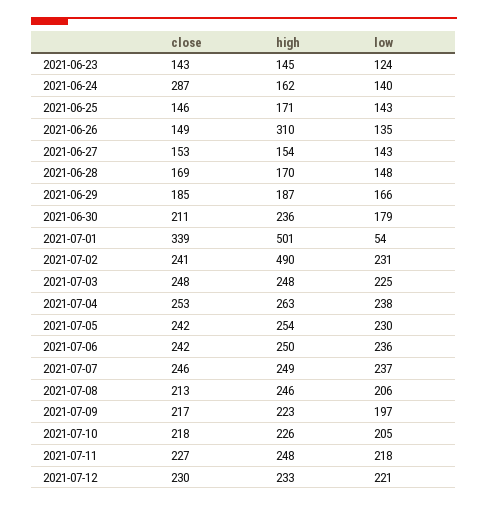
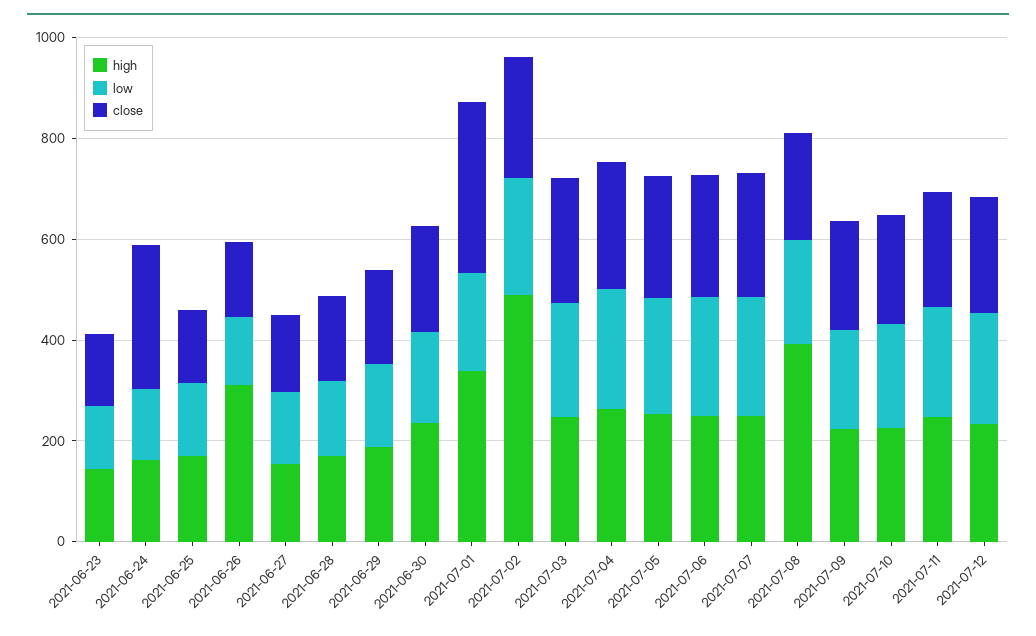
  {
    "close": {
      "2021-06-23": 143,
      "2021-06-24": 287,
      "2021-06-25": 146,
      "2021-06-26": 149,
      "2021-06-27": 153,
      "2021-06-28": 169,
      "2021-06-29": 185,
      "2021-06-30": 211,
      "2021-07-01": 339,
      "2021-07-02": 241,
      "2021-07-03": 248,
      "2021-07-04": 253,
      "2021-07-05": 242,
      "2021-07-06": 242,
      "2021-07-07": 246,
      "2021-07-08": 213,
      "2021-07-09": 217,
      "2021-07-10": 218,
      "2021-07-11": 227,
      "2021-07-12": 230
    },
    "high": {
      "2021-06-23": 145,
      "2021-06-24": 162,
      "2021-06-25": 171,
      "2021-06-26": 310,
      "2021-06-27": 154,
      "2021-06-28": 170,
      "2021-06-29": 187,
      "2021-06-30": 236,
-     "2021-07-01": 501,
+     "2021-07-01": 350,
      "2021-07-02": 490,
      "2021-07-03": 248,
      "2021-07-04": 263,
      "2021-07-05": 254,
      "2021-07-06": 250,
      "2021-07-07": 249,
-     "2021-07-08": 246,
+     "2021-07-08": 400,
      "2021-07-09": 223,
      "2021-07-10": 226,
      "2021-07-11": 248,
      "2021-07-12": 233
    },
    "low": {
      "2021-06-23": 124,
      "2021-06-24": 140,
      "2021-06-25": 143,
      "2021-06-26": 135,
      "2021-06-27": 143,
      "2021-06-28": 148,
      "2021-06-29": 166,
      "2021-06-30": 179,
-     "2021-07-01": 54,
+     "2021-07-01": 200,
      "2021-07-02": 231,
      "2021-07-03": 225,
      "2021-07-04": 238,
      "2021-07-05": 230,
      "2021-07-06": 236,
      "2021-07-07": 237,
      "2021-07-08": 206,
      "2021-07-09": 197,
      "2021-07-10": 205,
      "2021-07-11": 218,
      "2021-07-12": 221
    }
  }

